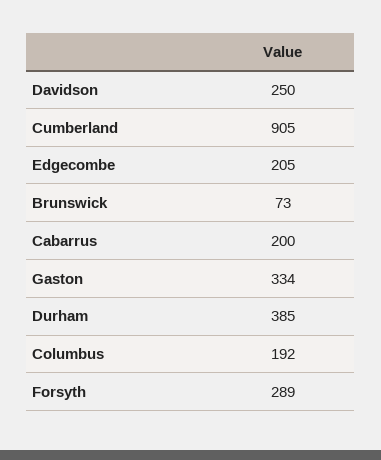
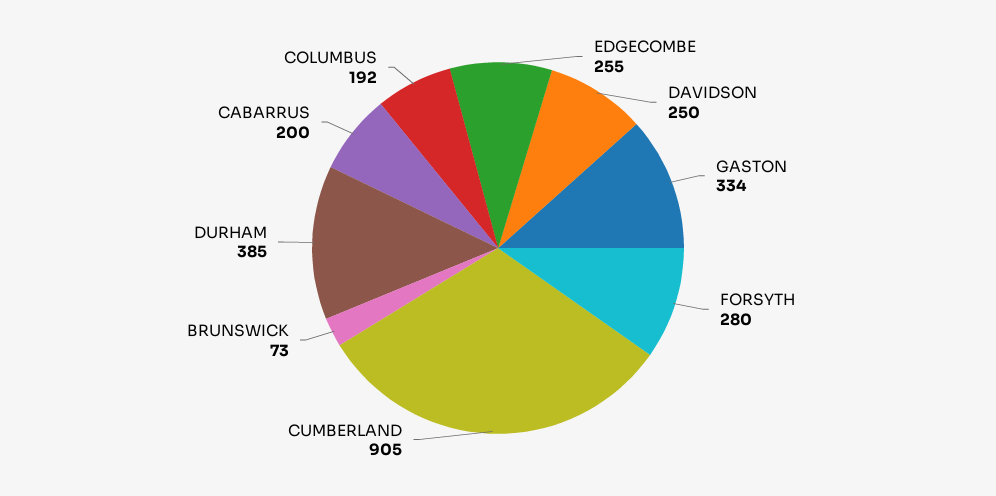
  {
    "Davidson": 250,
    "Cumberland": 905,
-   "Edgecombe": 205,
+   "Edgecombe": 255,
    "Brunswick": 73,
    "Cabarrus": 200,
    "Gaston": 334,
    "Durham": 385,
    "Columbus": 192,
-   "Forsyth": 289
+   "Forsyth": 280
  }

